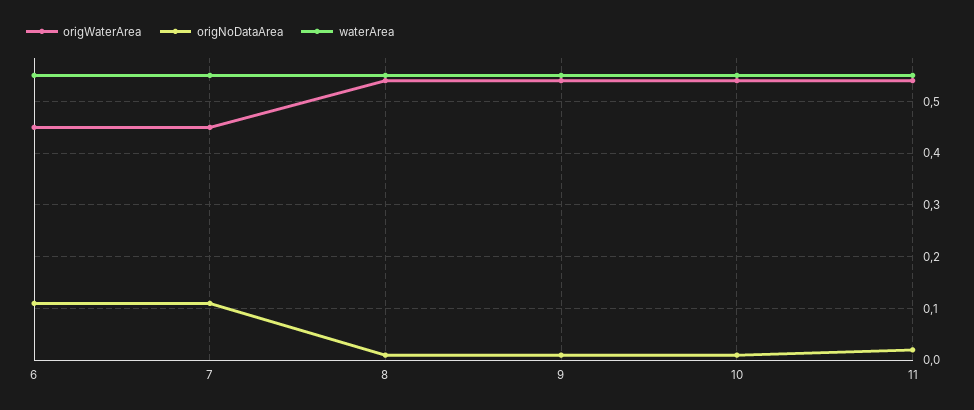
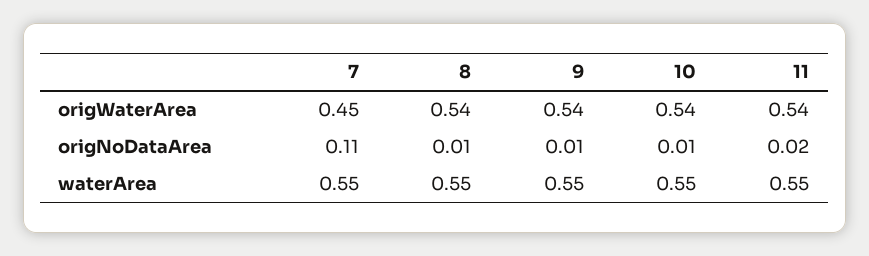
  {
    "origWaterArea": {
-     "6": 0.45,
      "7": 0.45,
      "8": 0.54,
      "9": 0.54,
      "10": 0.54,
      "11": 0.54
    },
    "origNoDataArea": {
-     "6": 0.1,
      "7": 0.11,
      "8": 0.01,
      "9": 0.01,
      "10": 0.01,
      "11": 0.02
    },
    "waterArea": {
-     "6": 0.55,
      "7": 0.55,
      "8": 0.55,
      "9": 0.55,
      "10": 0.55,
      "11": 0.55
    }
  }

